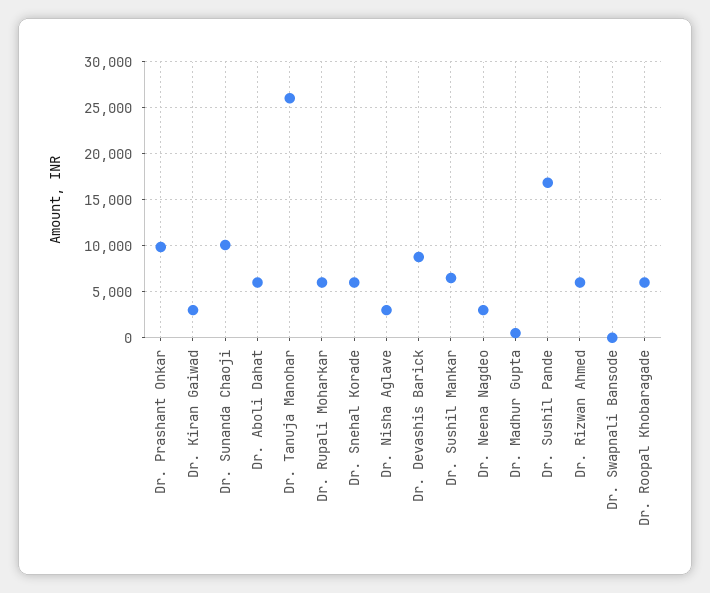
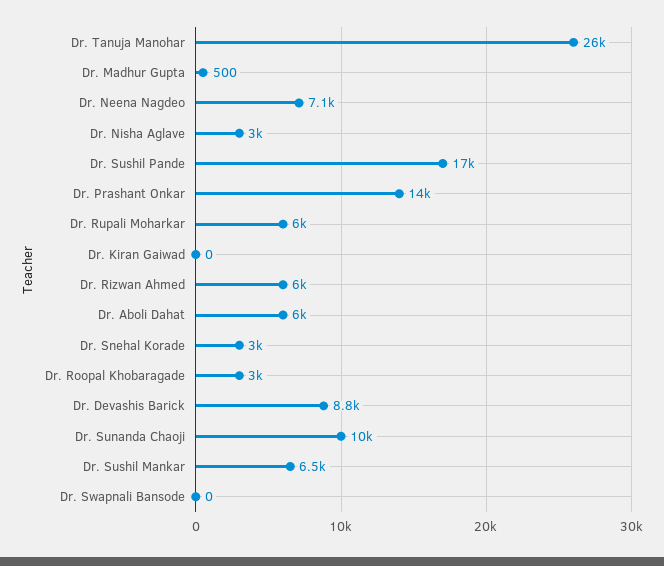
  {
-   "Dr. Prashant Onkar": 10000,
+   "Dr. Prashant Onkar": 14000,
-   "Dr. Kiran Gaiwad": 3000,
+   "Dr. Kiran Gaiwad": 0,
    "Dr. Sunanda Chaoji": 10000,
    "Dr. Aboli Dahat": 6000,
    "Dr. Tanuja Manohar": 26000,
    "Dr. Rupali Moharkar": 6000,
-   "Dr. Snehal Korade": 6000,
+   "Dr. Snehal Korade": 3000,
    "Dr. Nisha Aglave": 3000,
    "Dr. Devashis Barick": 8800,
    "Dr. Sushil Mankar": 6500,
-   "Dr. Neena Nagdeo": 3000,
+   "Dr. Neena Nagdeo": 7100,
    "Dr. Madhur Gupta": 500,
    "Dr. Sushil Pande": 17000,
    "Dr. Rizwan Ahmed": 6000,
    "Dr. Swapnali Bansode": 0,
-   "Dr. Roopal Khobaragade": 6000
+   "Dr. Roopal Khobaragade": 3000
  }

